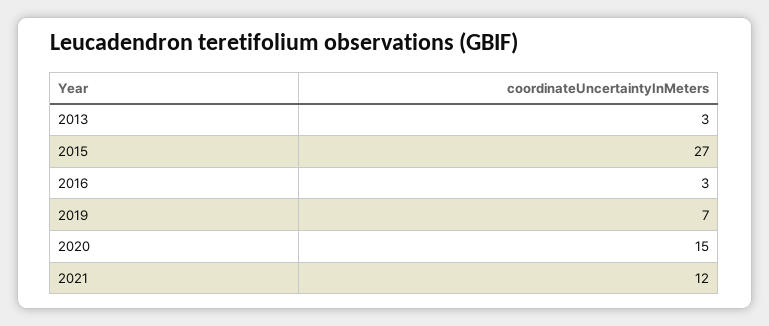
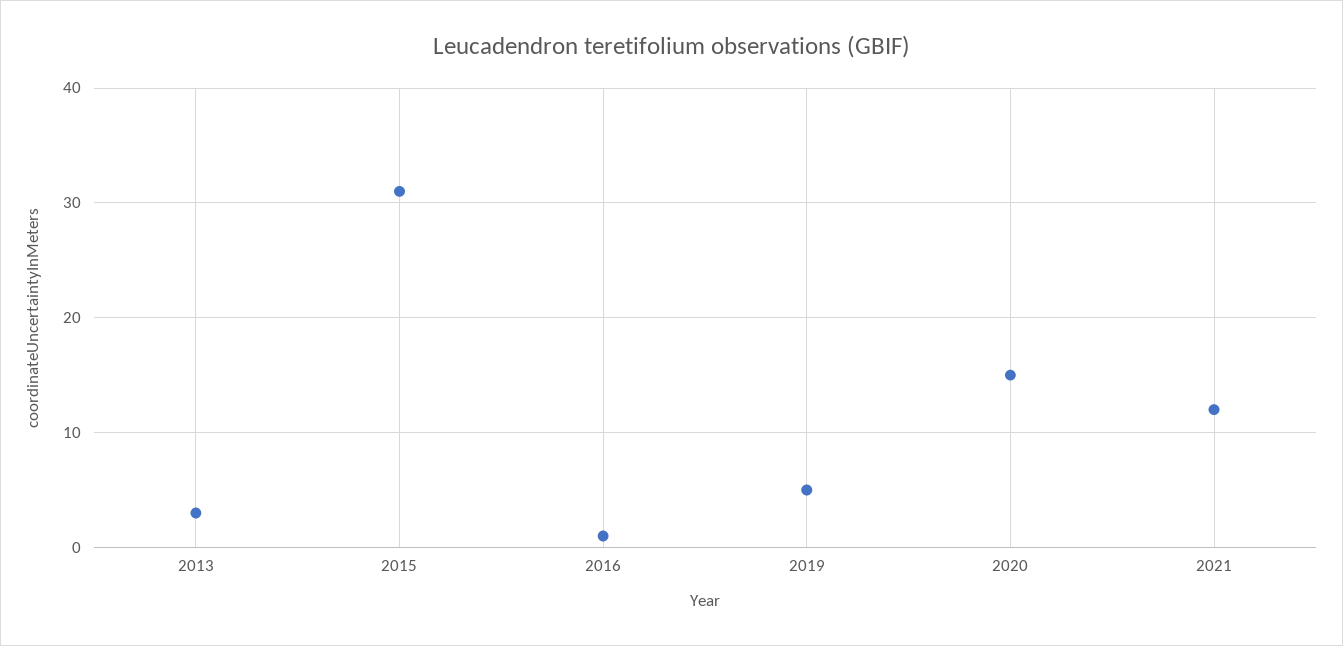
  {
    "2013": 3,
-   "2015": 27,
+   "2015": 31,
-   "2016": 3,
+   "2016": 1,
-   "2019": 7,
+   "2019": 5,
    "2020": 15,
    "2021": 12
  }

